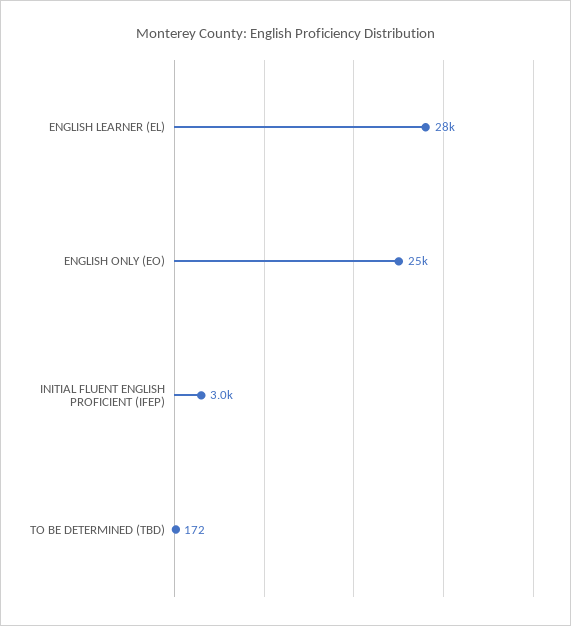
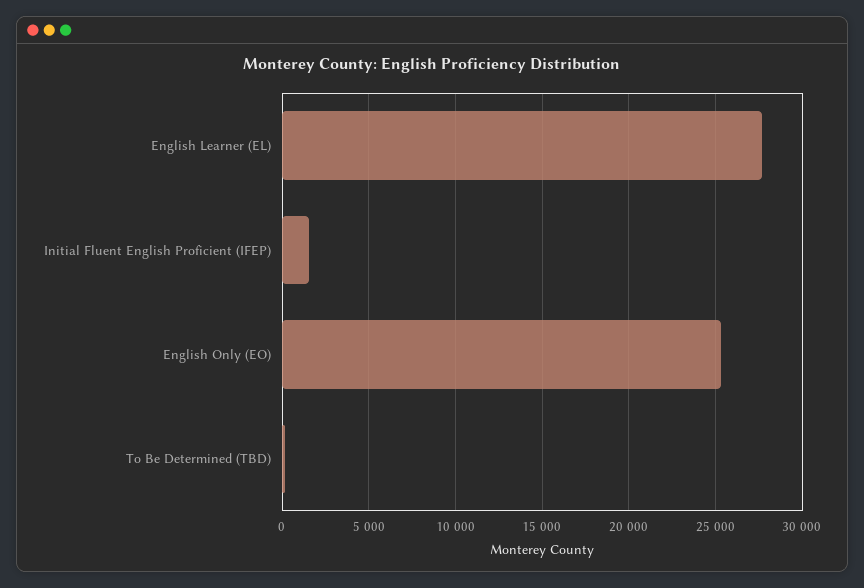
  {
    "ENGLISH LEARNER (EL)": 28000,
    "ENGLISH ONLY (EO)": 25000,
-   "INITIAL FLUENT ENGLISH PROFICIENT (IFEP)": 3000,
+   "INITIAL FLUENT ENGLISH PROFICIENT (IFEP)": 1500,
    "TO BE DETERMINED (TBD)": 172
  }

